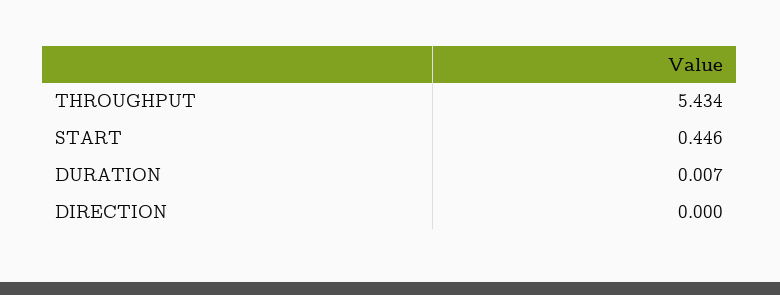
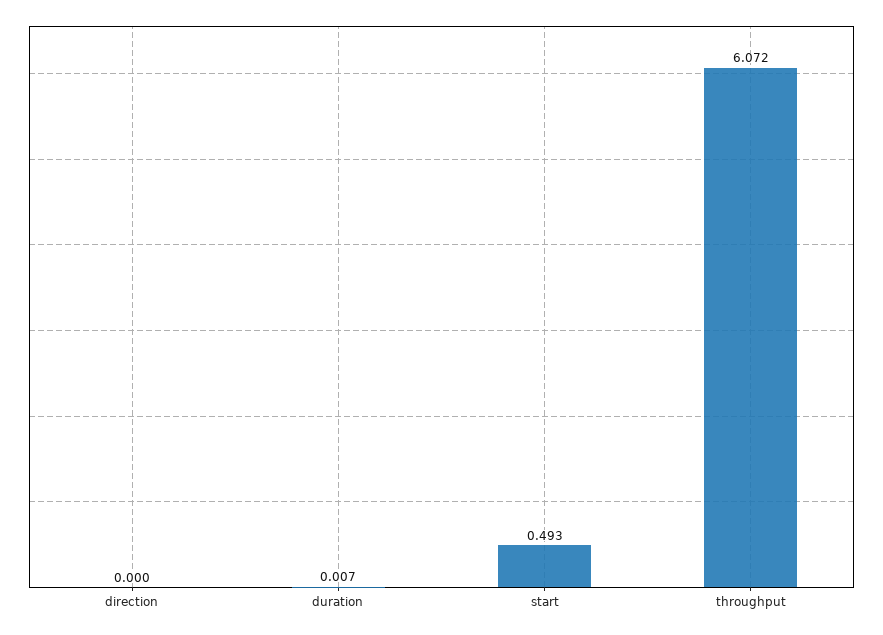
  {
-   "THROUGHPUT": 5.434,
+   "THROUGHPUT": 6.072,
-   "START": 0.446,
+   "START": 0.493,
    "DURATION": 0.007,
    "DIRECTION": 0
  }

